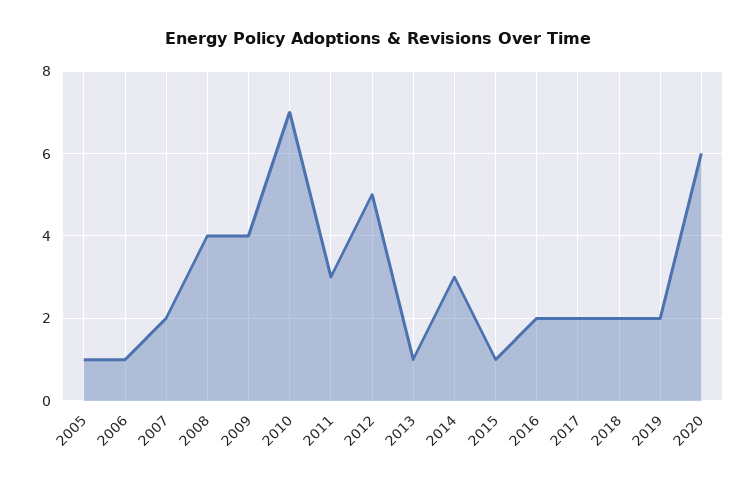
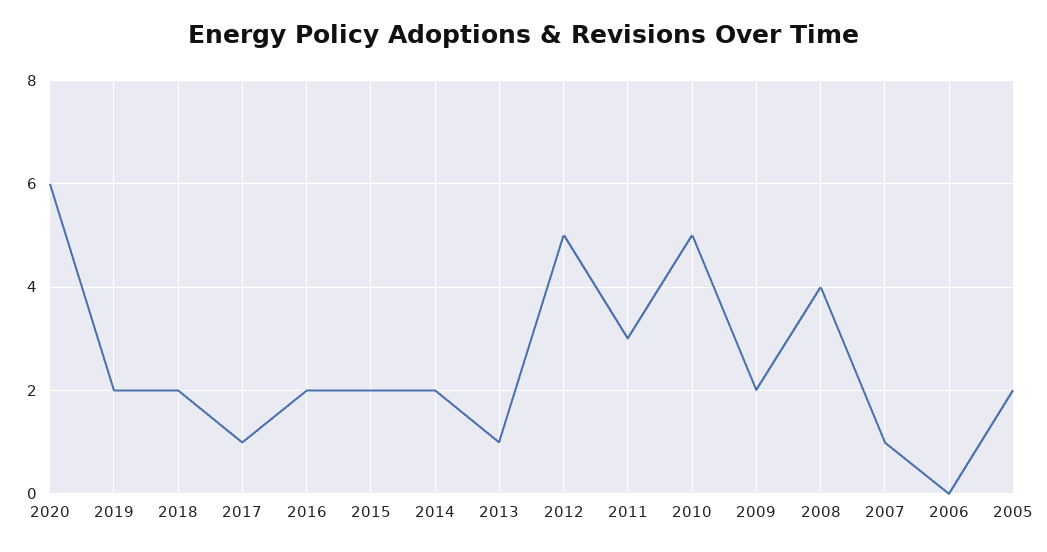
  {
-   "2005": 1,
+   "2005": 2,
-   "2006": 1,
+   "2006": 0,
-   "2007": 2,
+   "2007": 1,
    "2008": 4,
-   "2009": 4,
+   "2009": 2,
-   "2010": 7,
+   "2010": 5,
    "2011": 3,
    "2012": 5,
    "2013": 1,
-   "2014": 3,
+   "2014": 2,
-   "2015": 1,
+   "2015": 2,
    "2016": 2,
-   "2017": 2,
+   "2017": 1,
    "2018": 2,
    "2019": 2,
    "2020": 6
  }

